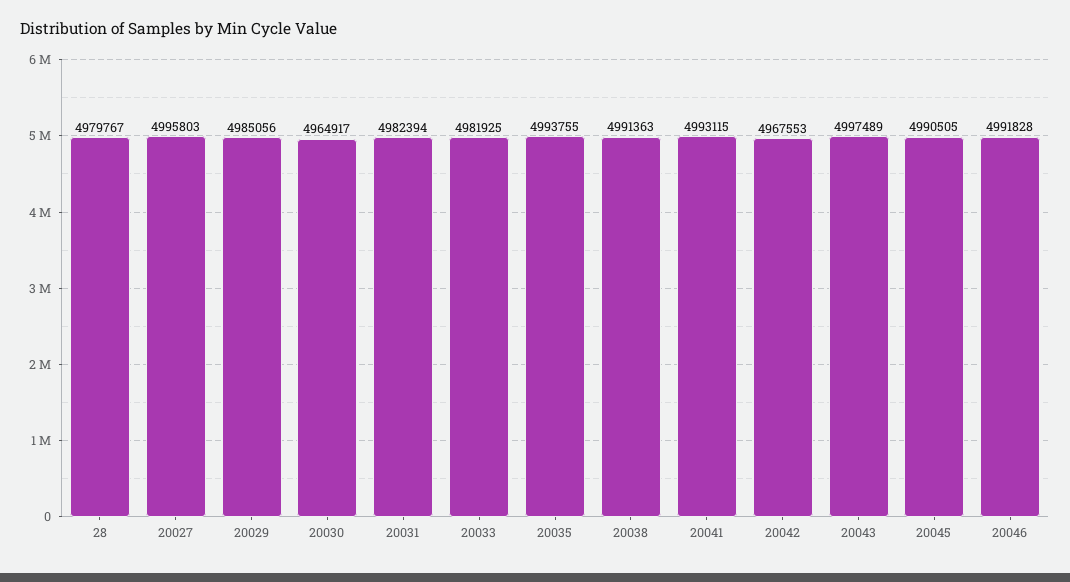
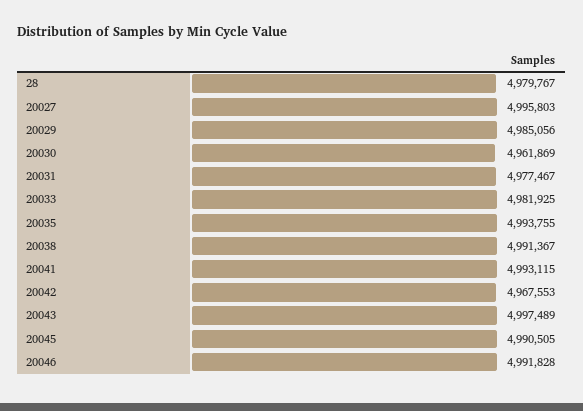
  {
    "28": 4979767,
    "20027": 4995803,
    "20029": 4985056,
-   "20030": 4964917,
+   "20030": 4961869,
-   "20031": 4982394,
+   "20031": 4977467,
    "20033": 4981925,
    "20035": 4993755,
-   "20038": 4991363,
+   "20038": 4991367,
    "20041": 4993115,
    "20042": 4967553,
    "20043": 4997489,
    "20045": 4990505,
    "20046": 4991828
  }

